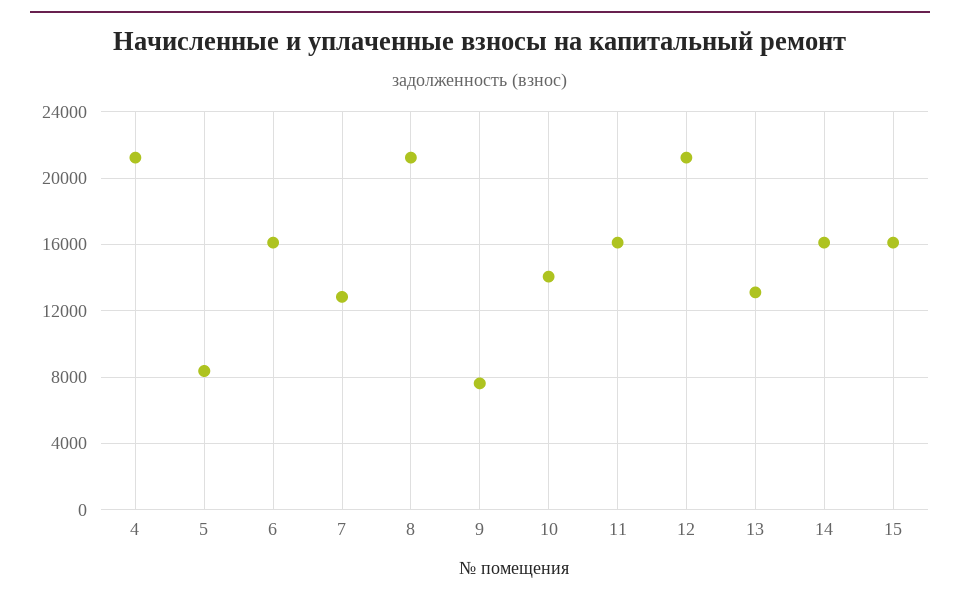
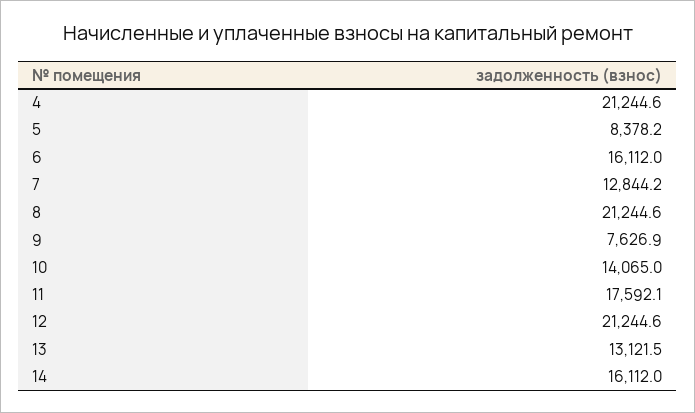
  {
    "4": 21244.6,
    "5": 8378.2,
    "6": 16112,
    "7": 12844.2,
    "8": 21244.6,
    "9": 7626.9,
    "10": 14065,
-   "11": 16000,
+   "11": 17592.1,
    "12": 21244.6,
    "13": 13121.5,
-   "14": 16112,
+   "14": 16112
-   "15": 16000
  }

